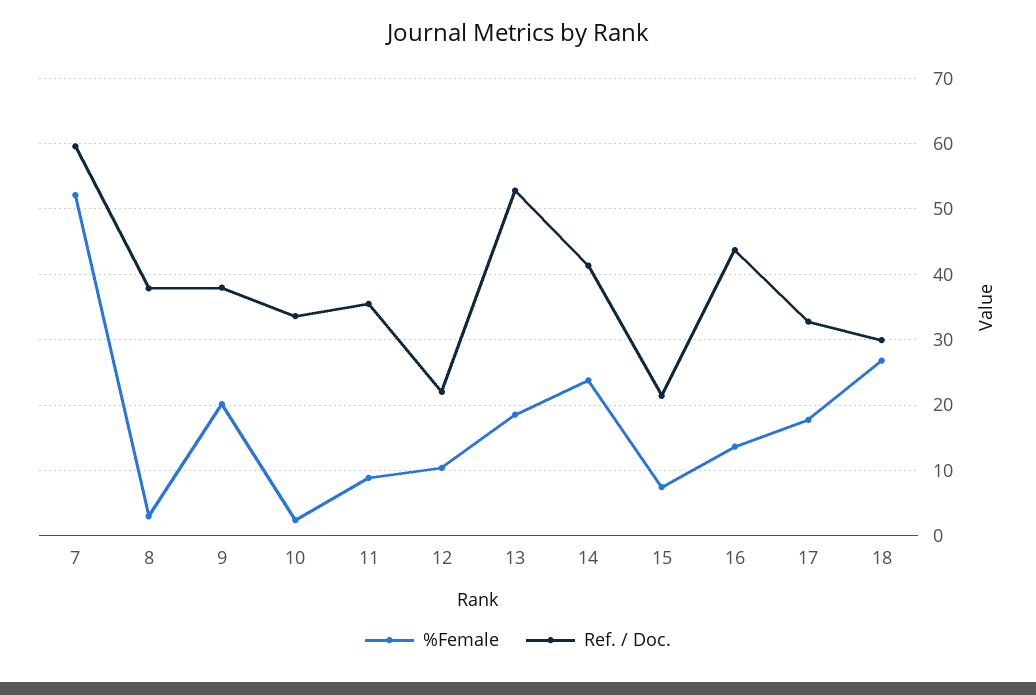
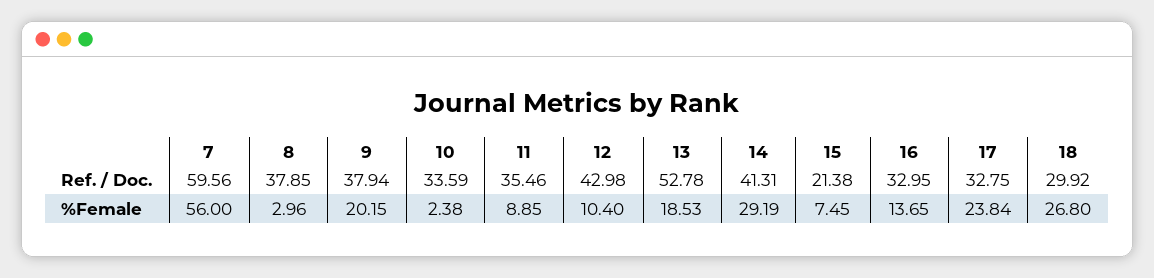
  {
    "%Female": {
-     "7": 52,
+     "7": 56,
      "8": 2.96,
      "9": 20.15,
      "10": 2.38,
      "11": 8.85,
      "12": 10.4,
      "13": 18.53,
-     "14": 24,
+     "14": 29.19,
      "15": 7.45,
      "16": 13.65,
-     "17": 18,
+     "17": 23.84,
      "18": 26.8
    },
    "Ref. / Doc.": {
      "7": 59.56,
      "8": 37.85,
      "9": 37.94,
      "10": 33.59,
      "11": 35.46,
-     "12": 22,
+     "12": 42.98,
      "13": 52.78,
      "14": 41.31,
      "15": 21.38,
-     "16": 44,
+     "16": 32.95,
      "17": 32.75,
      "18": 29.92
    }
  }

